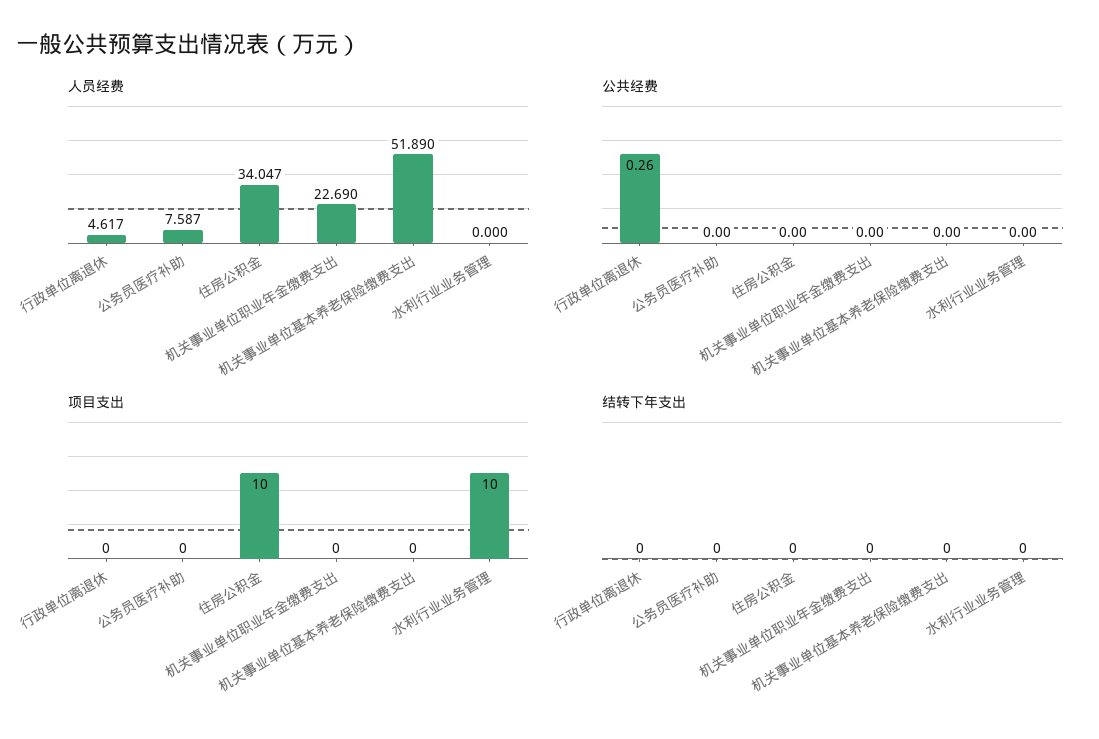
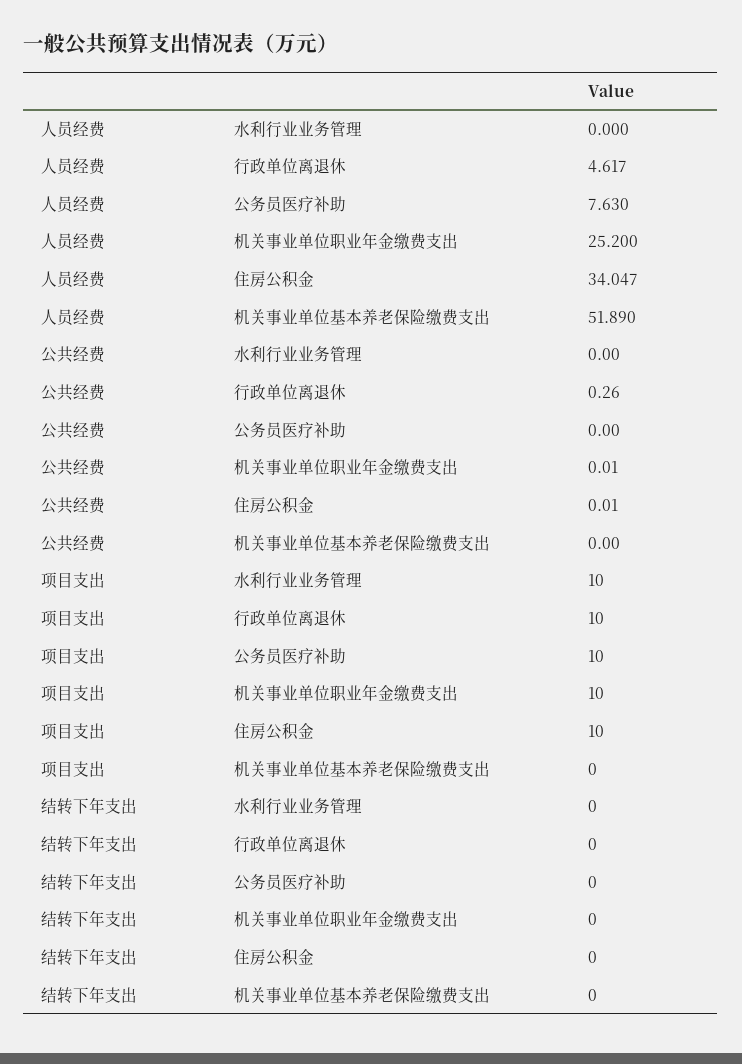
  {
    "人员经费": {
      "行政单位离退休": 4.617,
-     "公务员医疗补助": 7.587,
+     "公务员医疗补助": 7.63,
      "住房公积金": 34.047,
-     "机关事业单位职业年金缴费支出": 22.69,
+     "机关事业单位职业年金缴费支出": 25.2,
      "机关事业单位基本养老保险缴费支出": 51.89,
      "水利行业业务管理": 0
    },
    "公共经费": {
      "行政单位离退休": 0.26,
      "公务员医疗补助": 0,
-     "住房公积金": 0,
+     "住房公积金": 0.01,
-     "机关事业单位职业年金缴费支出": 0,
+     "机关事业单位职业年金缴费支出": 0.01,
      "机关事业单位基本养老保险缴费支出": 0,
      "水利行业业务管理": 0
    },
    "项目支出": {
-     "行政单位离退休": 0,
+     "行政单位离退休": 10,
-     "公务员医疗补助": 0,
+     "公务员医疗补助": 10,
      "住房公积金": 10,
-     "机关事业单位职业年金缴费支出": 0,
+     "机关事业单位职业年金缴费支出": 10,
      "机关事业单位基本养老保险缴费支出": 0,
      "水利行业业务管理": 10
    },
    "结转下年支出": {
      "行政单位离退休": 0,
      "公务员医疗补助": 0,
      "住房公积金": 0,
      "机关事业单位职业年金缴费支出": 0,
      "机关事业单位基本养老保险缴费支出": 0,
      "水利行业业务管理": 0
    }
  }

